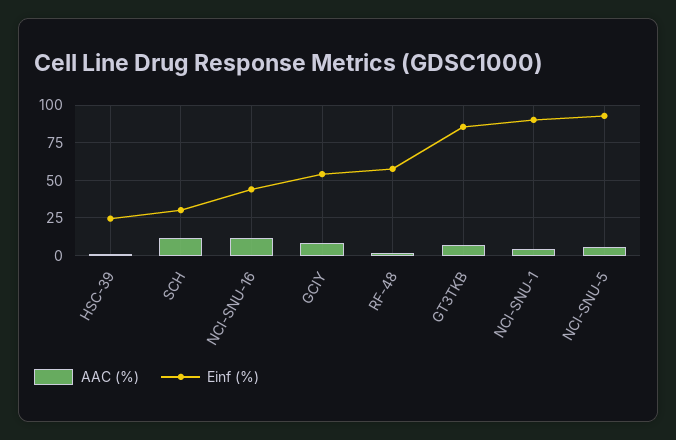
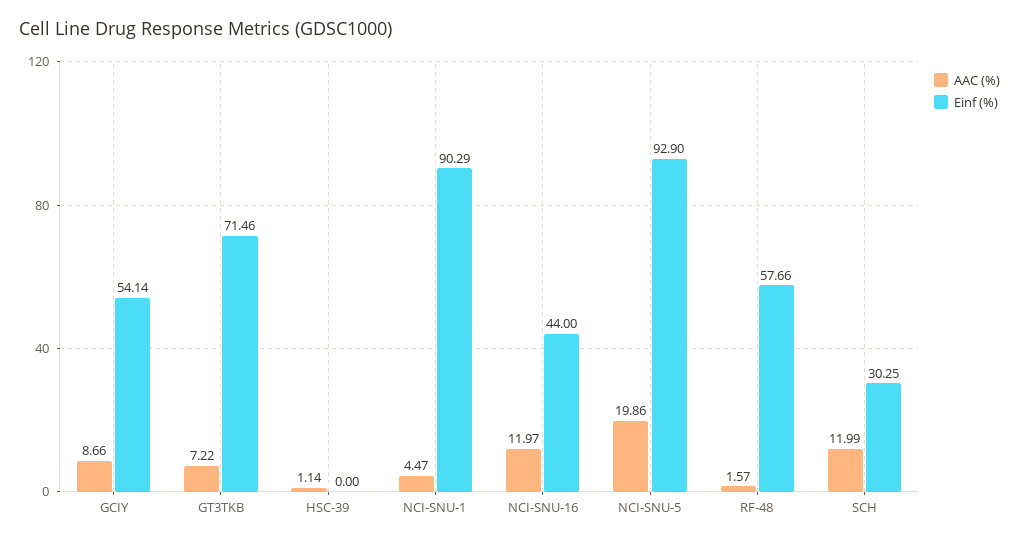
  {
    "AAC (%)": {
      "HSC-39": 1.14,
      "SCH": 11.99,
      "NCI-SNU-16": 11.97,
      "GCIY": 8.66,
      "RF-48": 1.57,
      "GT3TKB": 7.22,
      "NCI-SNU-1": 4.47,
-     "NCI-SNU-5": 5
+     "NCI-SNU-5": 19.86
    },
    "Einf (%)": {
-     "HSC-39": 25,
+     "HSC-39": 0,
      "SCH": 30.25,
      "NCI-SNU-16": 44,
      "GCIY": 54.14,
      "RF-48": 57.66,
-     "GT3TKB": 85,
+     "GT3TKB": 71.46,
      "NCI-SNU-1": 90.29,
      "NCI-SNU-5": 92.9
    }
  }

